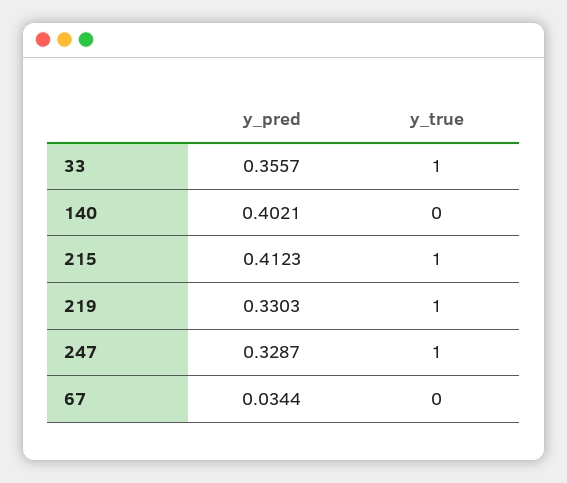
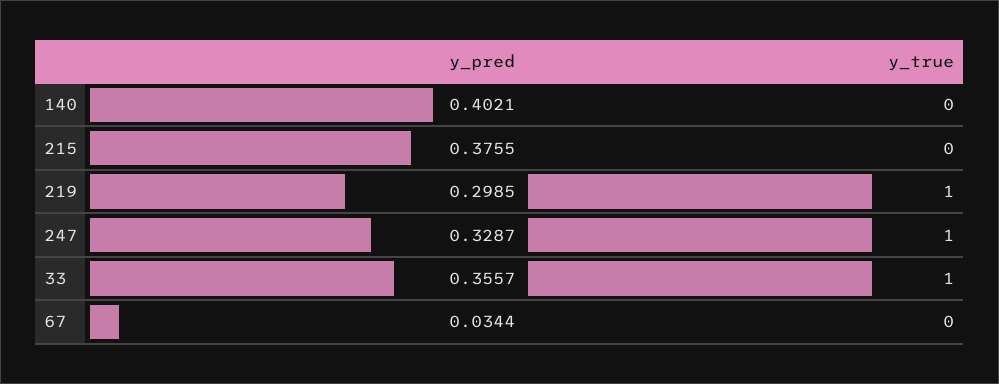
  {
    "y_pred": {
      "33": 0.3557,
      "140": 0.4021,
-     "215": 0.4123,
+     "215": 0.3755,
-     "219": 0.3303,
+     "219": 0.2985,
      "247": 0.3287,
      "67": 0.0344
    },
    "y_true": {
      "33": 1,
      "140": 0,
-     "215": 1,
+     "215": 0,
      "219": 1,
      "247": 1,
      "67": 0
    }
  }

